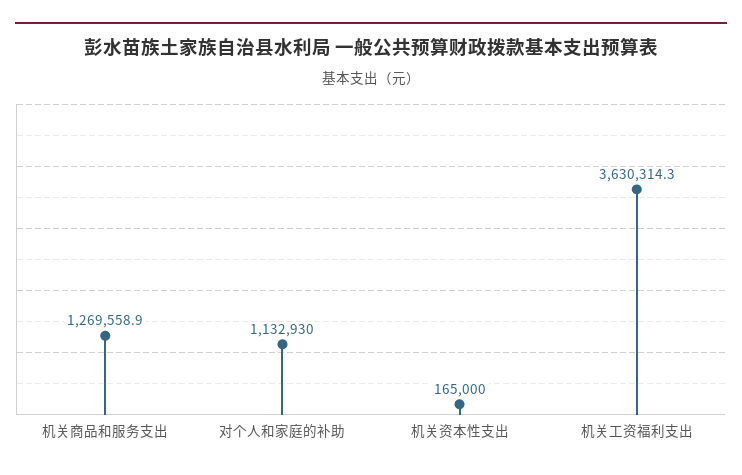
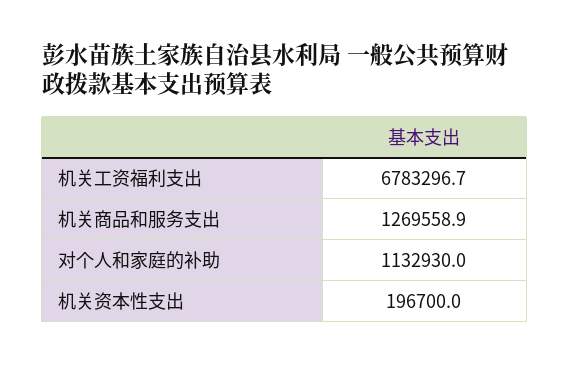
  {
    "机关商品和服务支出": 1269558.9,
    "对个人和家庭的补助": 1132930,
-   "机关资本性支出": 165000,
+   "机关资本性支出": 196700,
-   "机关工资福利支出": 3630314.3
+   "机关工资福利支出": 6783296.7
  }

